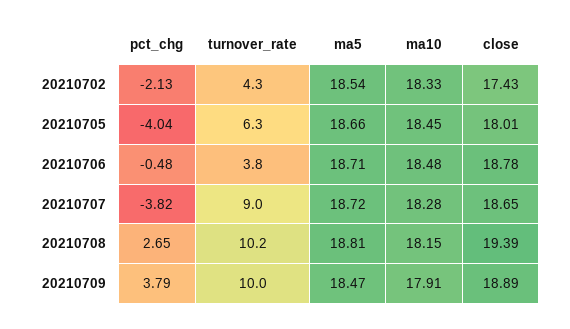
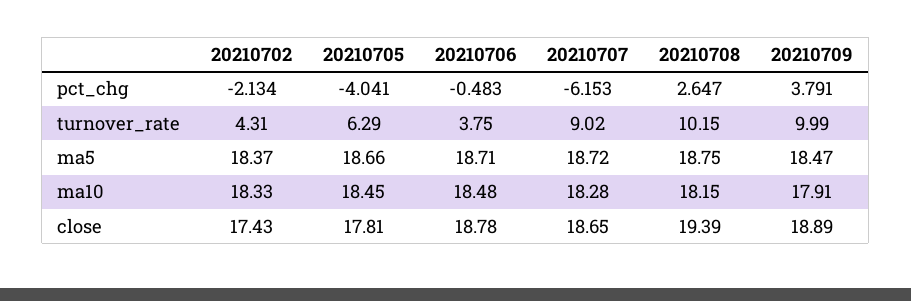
  {
    "pct_chg": {
      "20210702": -2.134,
      "20210705": -4.041,
      "20210706": -0.483,
-     "20210707": -3.82,
+     "20210707": -6.153,
      "20210708": 2.647,
      "20210709": 3.791
    },
    "turnover_rate": {
      "20210702": 4.31,
      "20210705": 6.29,
      "20210706": 3.75,
      "20210707": 9.02,
      "20210708": 10.15,
      "20210709": 9.99
    },
    "ma5": {
-     "20210702": 18.54,
+     "20210702": 18.37,
      "20210705": 18.66,
      "20210706": 18.71,
      "20210707": 18.72,
-     "20210708": 18.81,
+     "20210708": 18.75,
      "20210709": 18.47
    },
    "ma10": {
      "20210702": 18.33,
      "20210705": 18.45,
      "20210706": 18.48,
      "20210707": 18.28,
      "20210708": 18.15,
      "20210709": 17.91
    },
    "close": {
      "20210702": 17.43,
-     "20210705": 18.01,
+     "20210705": 17.81,
      "20210706": 18.78,
      "20210707": 18.65,
      "20210708": 19.39,
      "20210709": 18.89
    }
  }

